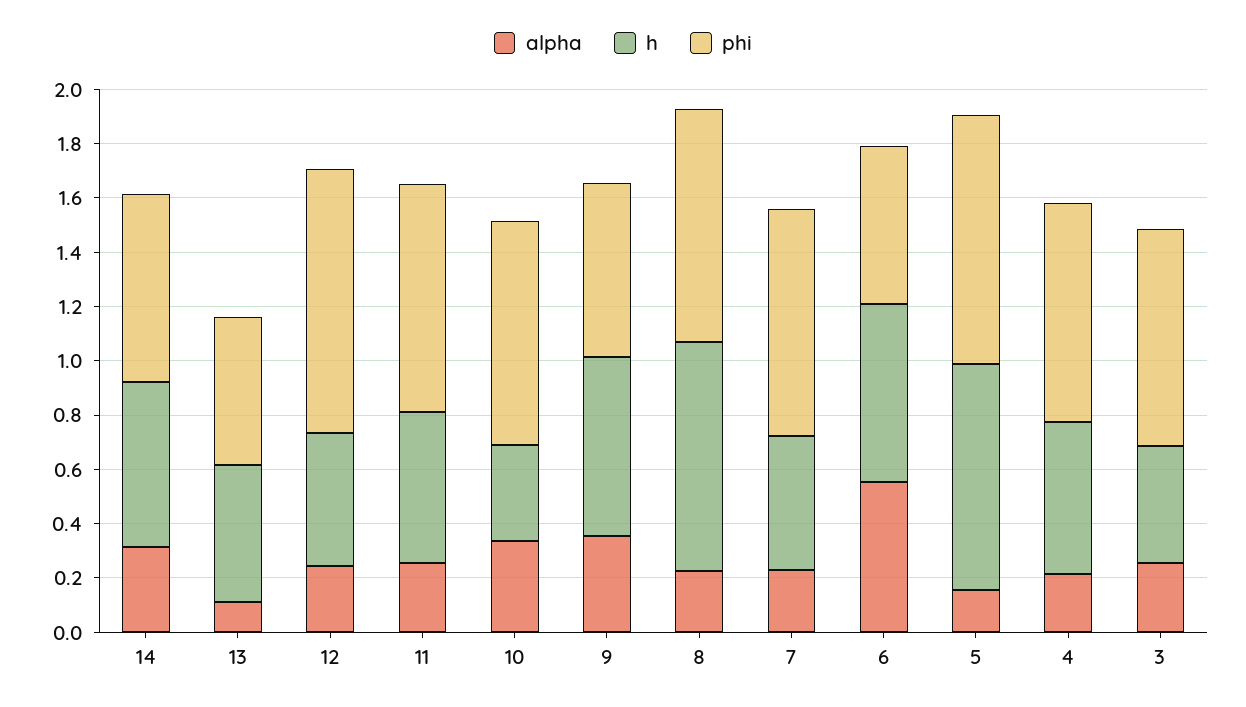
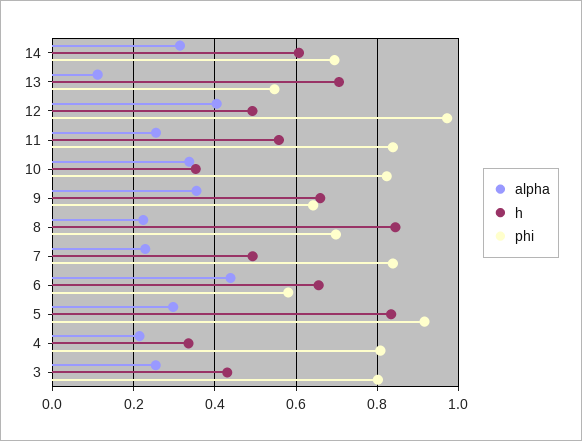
  {
    "alpha": {
      "14": 0.32,
      "13": 0.12,
-     "12": 0.25,
+     "12": 0.4,
      "11": 0.26,
      "10": 0.34,
      "9": 0.36,
      "8": 0.22,
      "7": 0.22,
-     "6": 0.55,
+     "6": 0.44,
-     "5": 0.15,
+     "5": 0.3,
      "4": 0.22,
      "3": 0.26
    },
    "h": {
      "14": 0.6,
-     "13": 0.5,
+     "13": 0.7,
      "12": 0.5,
      "11": 0.56,
      "10": 0.36,
      "9": 0.66,
      "8": 0.84,
      "7": 0.5,
      "6": 0.66,
      "5": 0.84,
-     "4": 0.55,
+     "4": 0.34,
      "3": 0.44
    },
    "phi": {
      "14": 0.7,
      "13": 0.54,
      "12": 0.98,
      "11": 0.84,
      "10": 0.82,
      "9": 0.64,
-     "8": 0.85,
+     "8": 0.7,
      "7": 0.84,
      "6": 0.58,
      "5": 0.92,
      "4": 0.8,
      "3": 0.8
    }
  }

